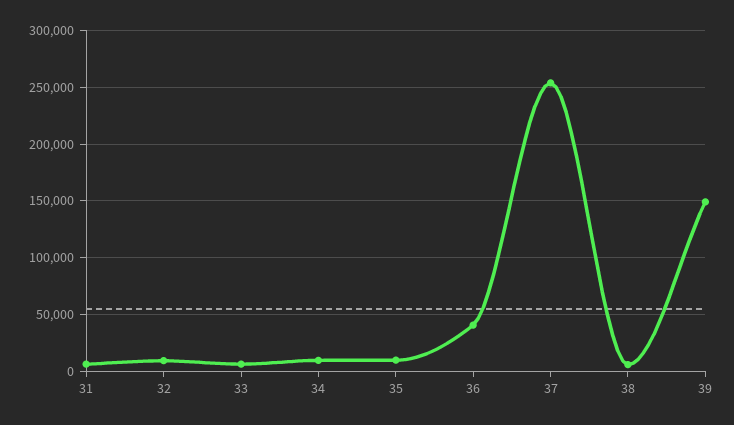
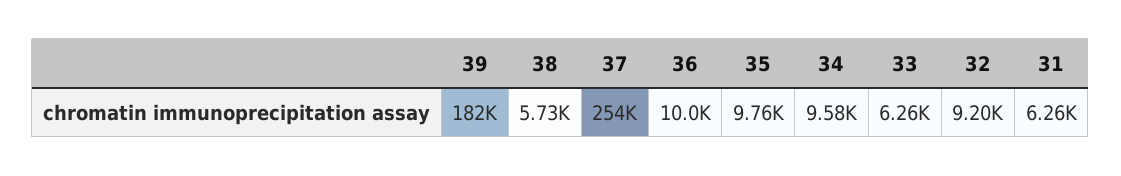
  {
    "31": 6260,
    "32": 9200,
    "33": 6260,
    "34": 9580,
    "35": 9760,
-   "36": 40000,
+   "36": 10000,
    "37": 254000,
    "38": 5730,
-   "39": 150000
+   "39": 182000
  }

